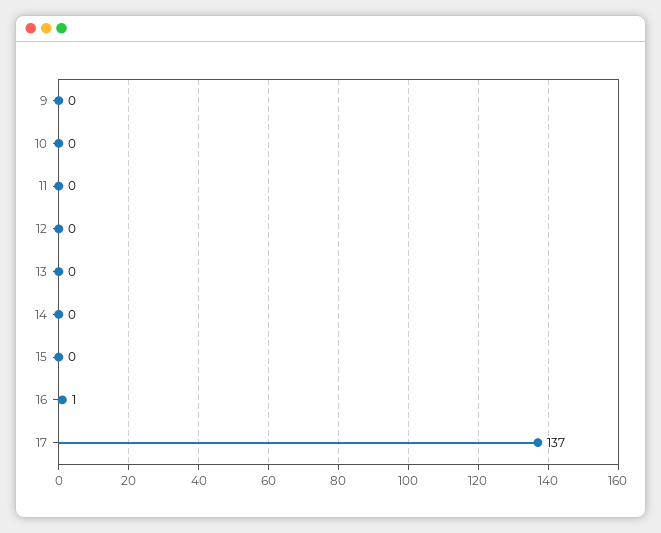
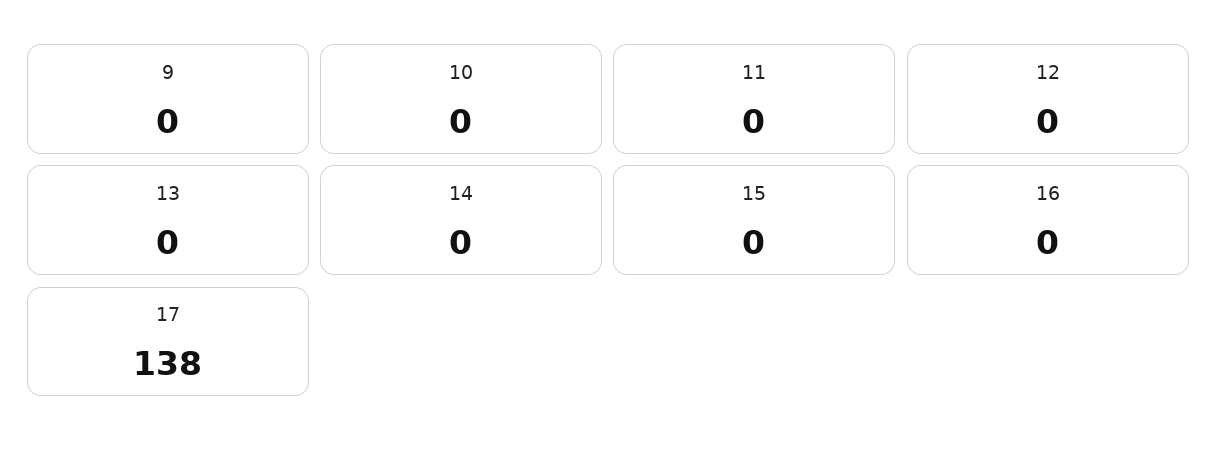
  {
    "9": 0,
    "10": 0,
    "11": 0,
    "12": 0,
    "13": 0,
    "14": 0,
    "15": 0,
-   "16": 1,
+   "16": 0,
-   "17": 137
+   "17": 138
  }

